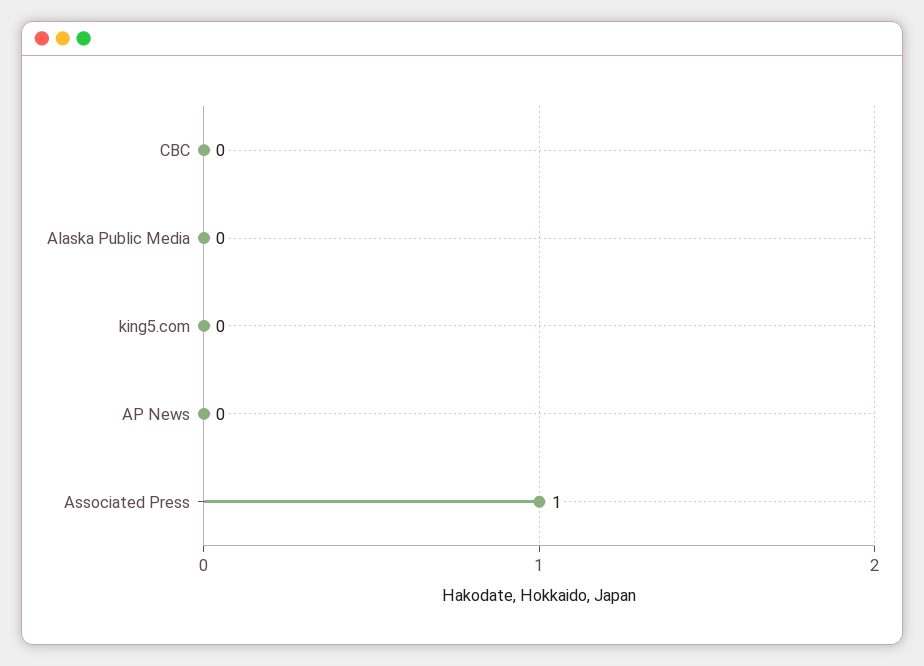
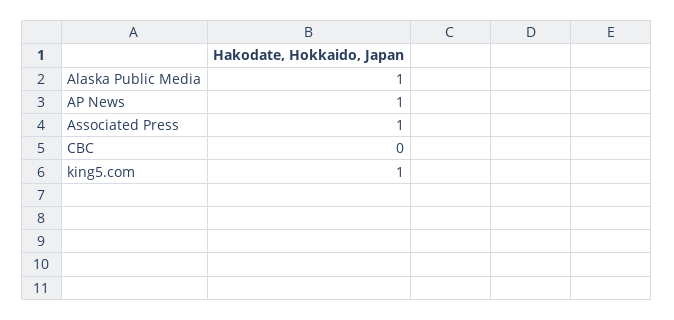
  {
    "CBC": 0,
-   "Alaska Public Media": 0,
+   "Alaska Public Media": 1,
-   "king5.com": 0,
+   "king5.com": 1,
-   "AP News": 0,
+   "AP News": 1,
    "Associated Press": 1
  }

